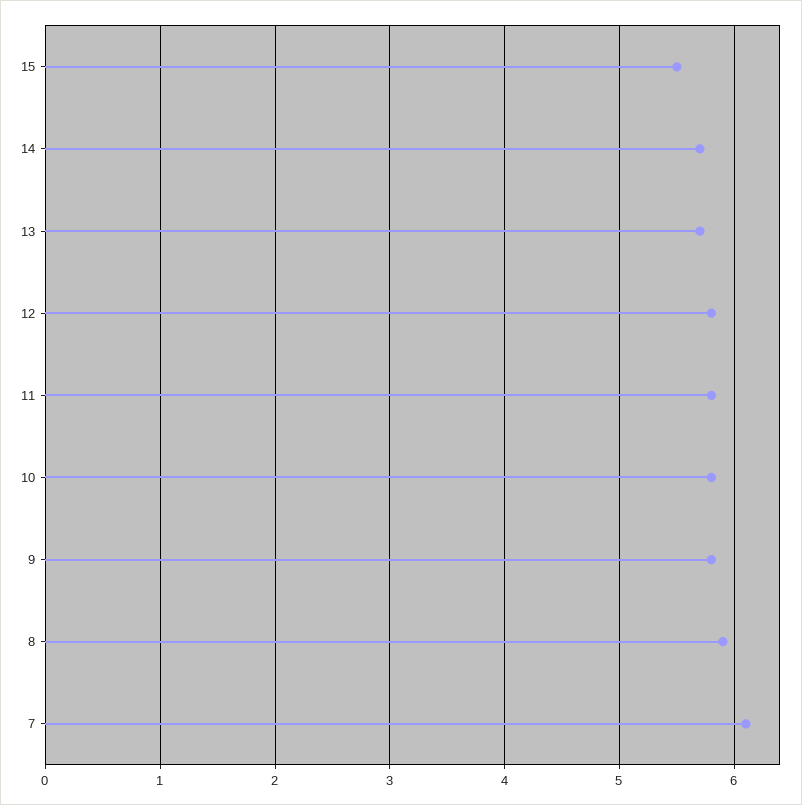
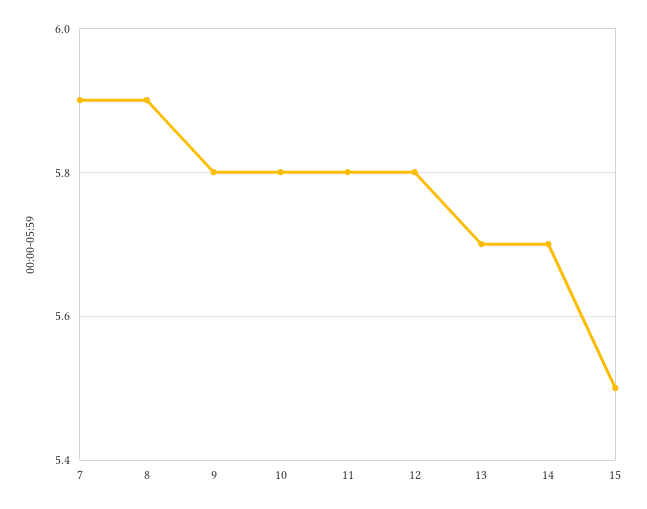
  {
    "15": 5.5,
    "14": 5.7,
    "13": 5.7,
    "12": 5.8,
    "11": 5.8,
    "10": 5.8,
    "9": 5.8,
    "8": 5.9,
-   "7": 6.1
+   "7": 5.9
  }

